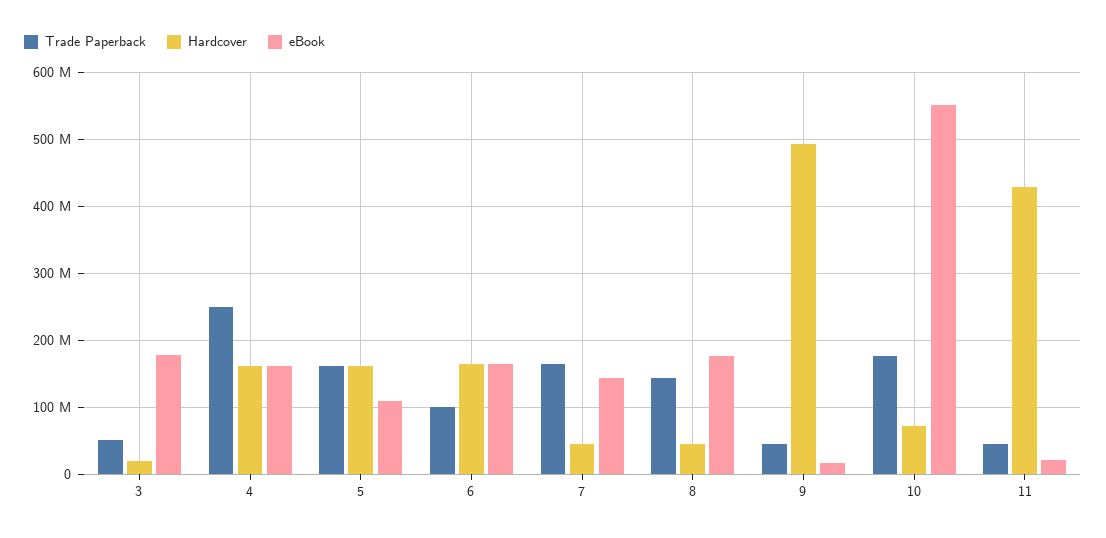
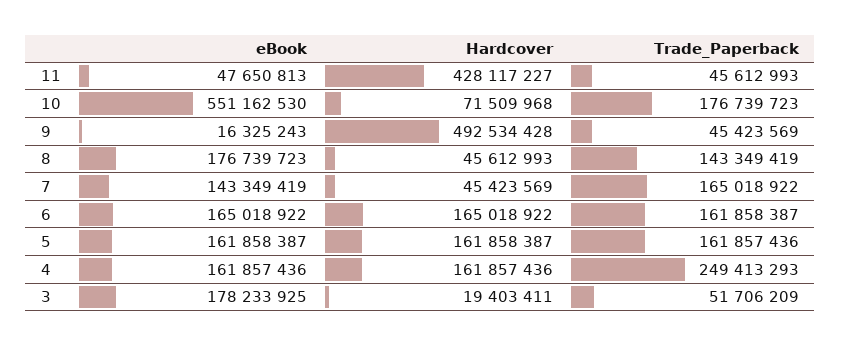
  {
    "Trade Paperback": {
      "3": 51706209,
      "4": 249413293,
      "5": 161857436,
-     "6": 100000000,
+     "6": 161858387,
      "7": 165018922,
      "8": 143349419,
      "9": 45423569,
      "10": 176739723,
      "11": 45612993
    },
    "Hardcover": {
      "3": 19403411,
      "4": 161857436,
      "5": 161858387,
      "6": 165018922,
      "7": 45423569,
      "8": 45612993,
      "9": 492534428,
      "10": 71509968,
      "11": 428117227
    },
    "eBook": {
      "3": 178233925,
      "4": 161857436,
-     "5": 110000000,
+     "5": 161858387,
      "6": 165018922,
      "7": 143349419,
      "8": 176739723,
      "9": 16325243,
      "10": 551162530,
-     "11": 20000000
+     "11": 47650813
    }
  }

